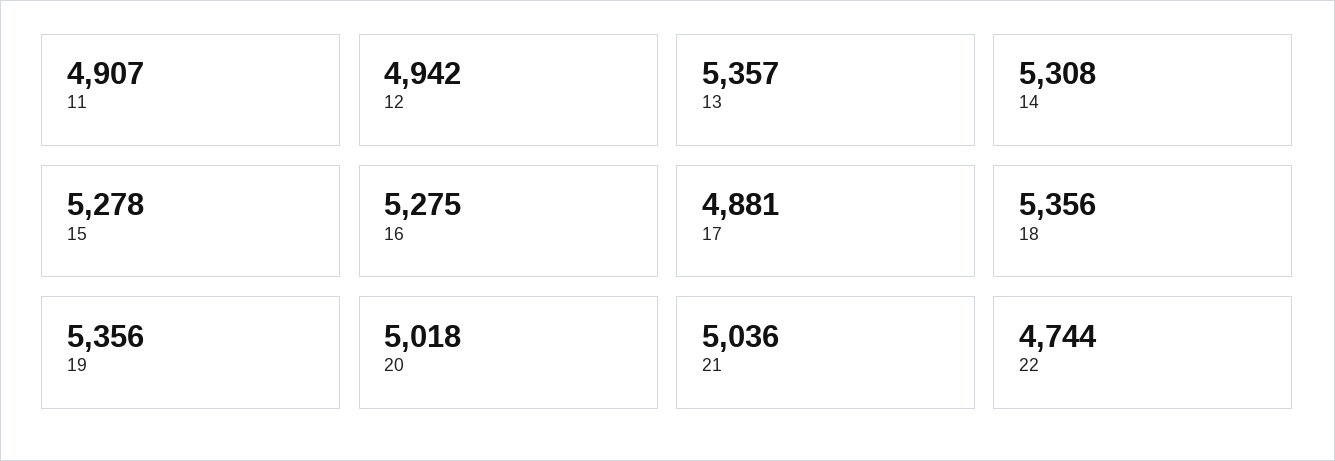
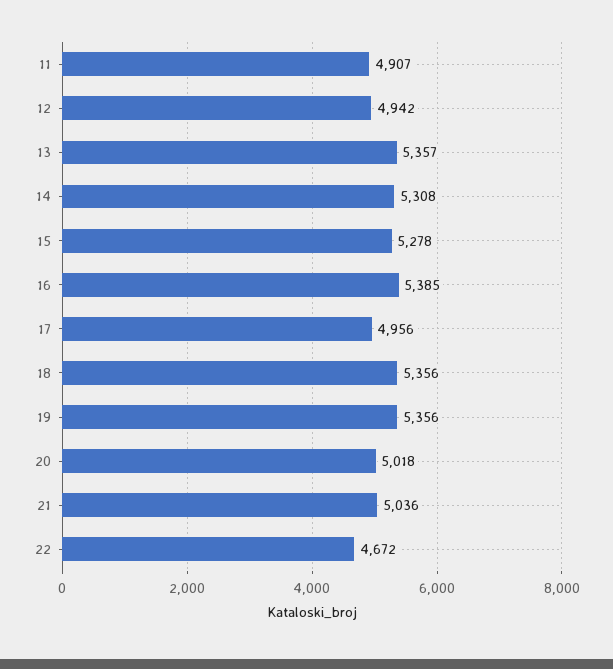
  {
    "11": 4907,
    "12": 4942,
    "13": 5357,
    "14": 5308,
    "15": 5278,
-   "16": 5275,
+   "16": 5385,
-   "17": 4881,
+   "17": 4956,
    "18": 5356,
    "19": 5356,
    "20": 5018,
    "21": 5036,
-   "22": 4744
+   "22": 4672
  }

